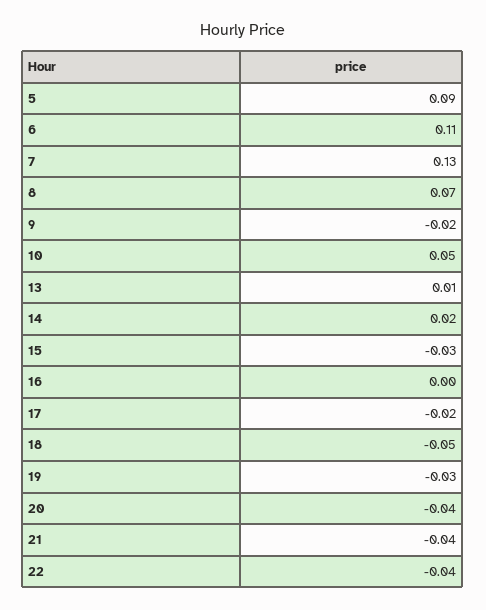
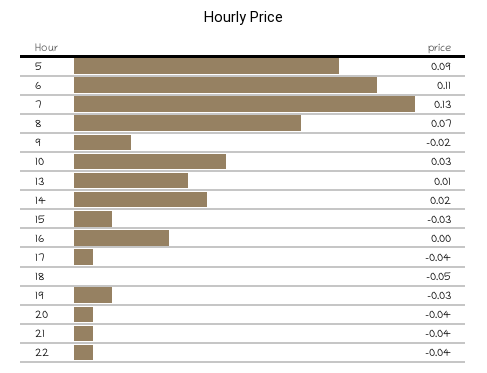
  {
    "5": 0.09,
    "6": 0.11,
    "7": 0.13,
    "8": 0.07,
    "9": -0.02,
-   "10": 0.05,
+   "10": 0.03,
    "13": 0.01,
    "14": 0.02,
    "15": -0.03,
    "16": 0,
-   "17": -0.02,
+   "17": -0.04,
    "18": -0.05,
    "19": -0.03,
    "20": -0.04,
    "21": -0.04,
    "22": -0.04
  }

